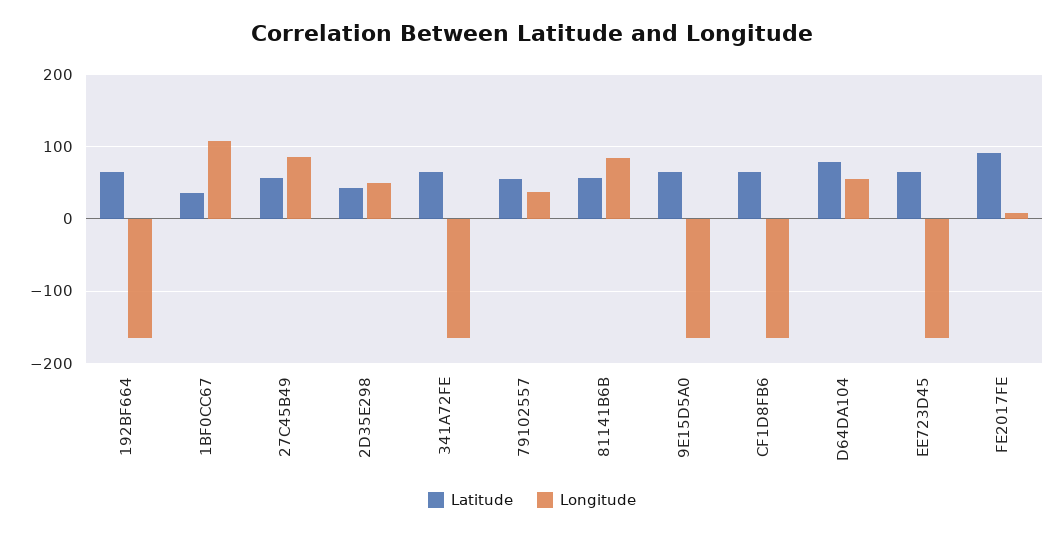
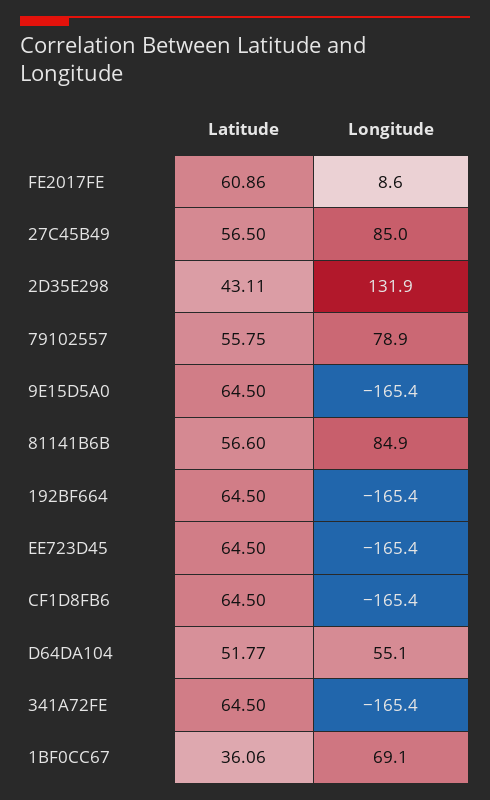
  {
    "Latitude": {
      "192BF664": 64.5,
      "1BF0CC67": 36.06,
      "27C45B49": 56.5,
      "2D35E298": 43.11,
      "341A72FE": 64.5,
      "79102557": 55.75,
      "81141B6B": 56.6,
      "9E15D5A0": 64.5,
      "CF1D8FB6": 64.5,
-     "D64DA104": 80,
+     "D64DA104": 51.77,
      "EE723D45": 64.5,
-     "FE2017FE": 90
+     "FE2017FE": 60.86
    },
    "Longitude": {
      "192BF664": -165.4,
-     "1BF0CC67": 110,
+     "1BF0CC67": 69.1,
      "27C45B49": 85,
-     "2D35E298": 50,
+     "2D35E298": 131.9,
      "341A72FE": -165.4,
-     "79102557": 40,
+     "79102557": 78.9,
      "81141B6B": 84.9,
      "9E15D5A0": -165.4,
      "CF1D8FB6": -165.4,
      "D64DA104": 55.1,
      "EE723D45": -165.4,
      "FE2017FE": 8.6
    }
  }

